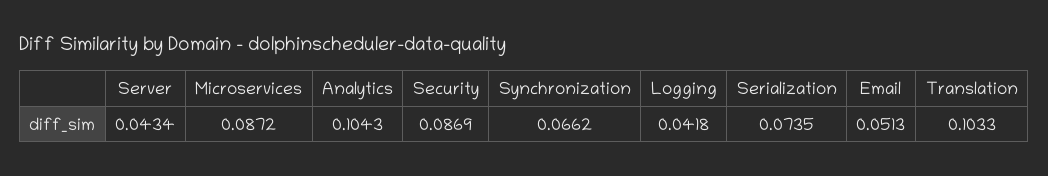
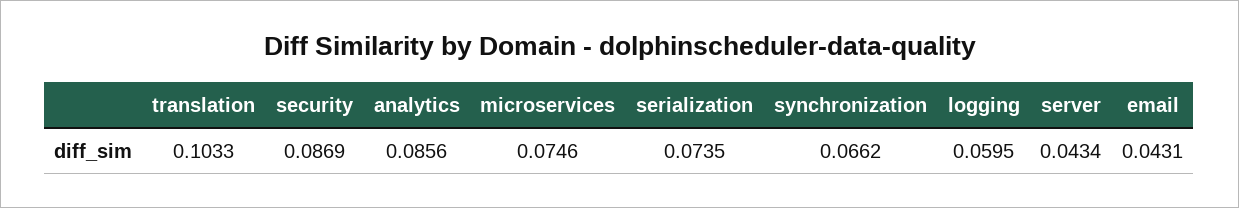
  {
    "Server": 0.0434,
-   "Microservices": 0.0872,
+   "Microservices": 0.0746,
-   "Analytics": 0.1043,
+   "Analytics": 0.0856,
    "Security": 0.0869,
    "Synchronization": 0.0662,
-   "Logging": 0.0418,
+   "Logging": 0.0595,
    "Serialization": 0.0735,
-   "Email": 0.0513,
+   "Email": 0.0431,
    "Translation": 0.1033
  }

